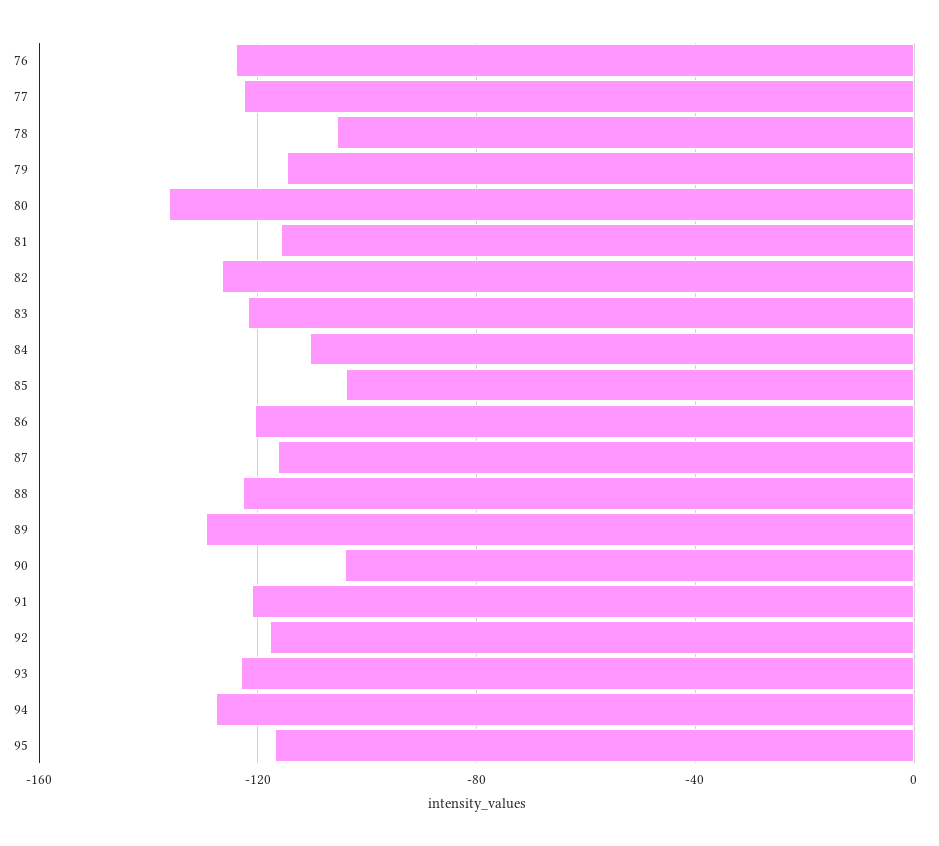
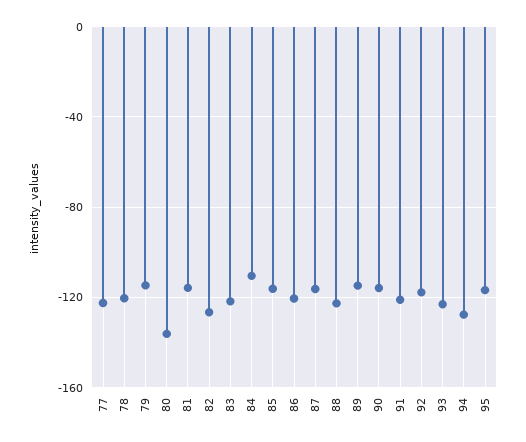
  {
-   "76": -125,
    "77": -125,
-   "78": -105,
+   "78": -120,
    "79": -115,
    "80": -135,
    "81": -115,
    "82": -125,
    "83": -120,
    "84": -110,
-   "85": -105,
+   "85": -115,
    "86": -120,
    "87": -115,
    "88": -125,
-   "89": -130,
+   "89": -115,
-   "90": -105,
+   "90": -115,
    "91": -120,
    "92": -120,
    "93": -125,
    "94": -130,
    "95": -115
  }

